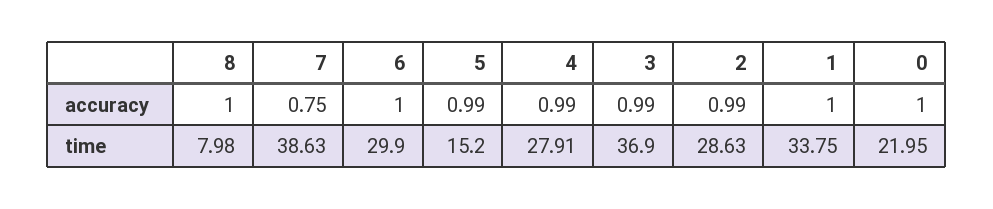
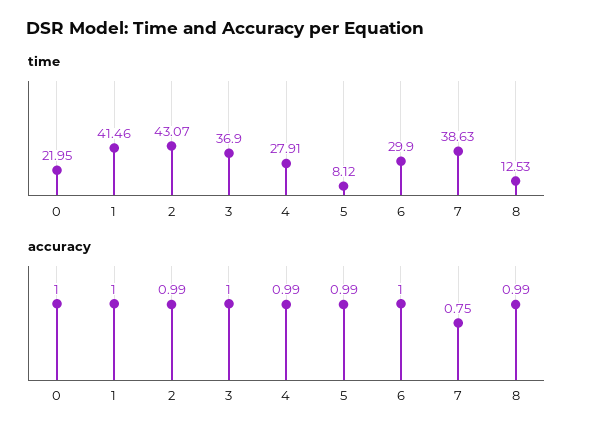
  {
    "accuracy": {
-     "8": 1,
+     "8": 0.99,
      "7": 0.75,
      "6": 1,
      "5": 0.99,
      "4": 0.99,
-     "3": 0.99,
+     "3": 1,
      "2": 0.99,
      "1": 1,
      "0": 1
    },
    "time": {
-     "8": 7.98,
+     "8": 12.53,
      "7": 38.63,
      "6": 29.9,
-     "5": 15.2,
+     "5": 8.12,
      "4": 27.91,
      "3": 36.9,
-     "2": 28.63,
+     "2": 43.07,
-     "1": 33.75,
+     "1": 41.46,
      "0": 21.95
    }
  }

